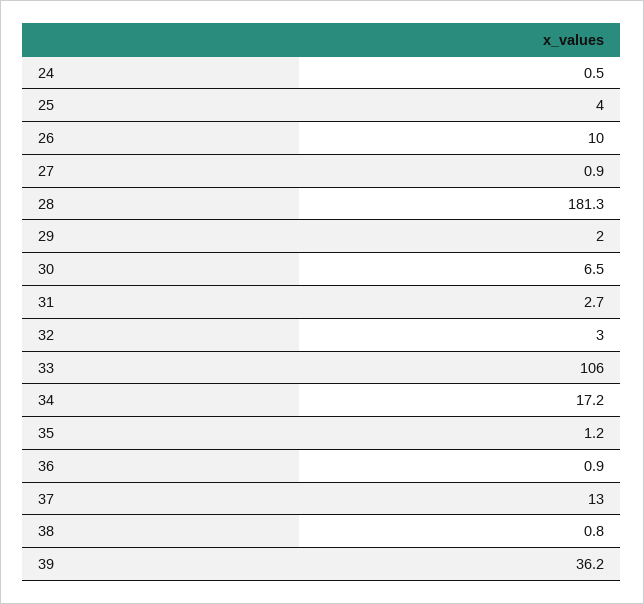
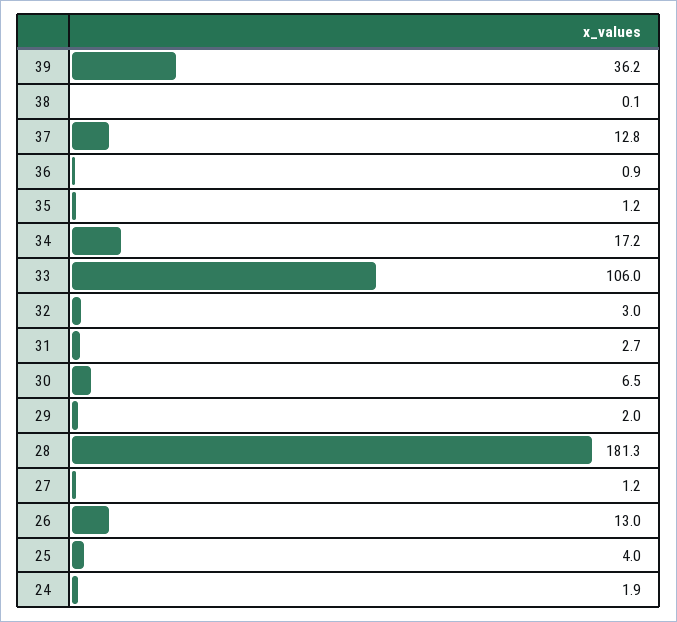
  {
-   "24": 0.5,
+   "24": 1.9,
    "25": 4,
-   "26": 10,
+   "26": 13,
-   "27": 0.9,
+   "27": 1.2,
    "28": 181.3,
    "29": 2,
    "30": 6.5,
    "31": 2.7,
    "32": 3,
    "33": 106,
    "34": 17.2,
    "35": 1.2,
    "36": 0.9,
-   "37": 13,
+   "37": 12.8,
-   "38": 0.8,
+   "38": 0.1,
    "39": 36.2
  }

